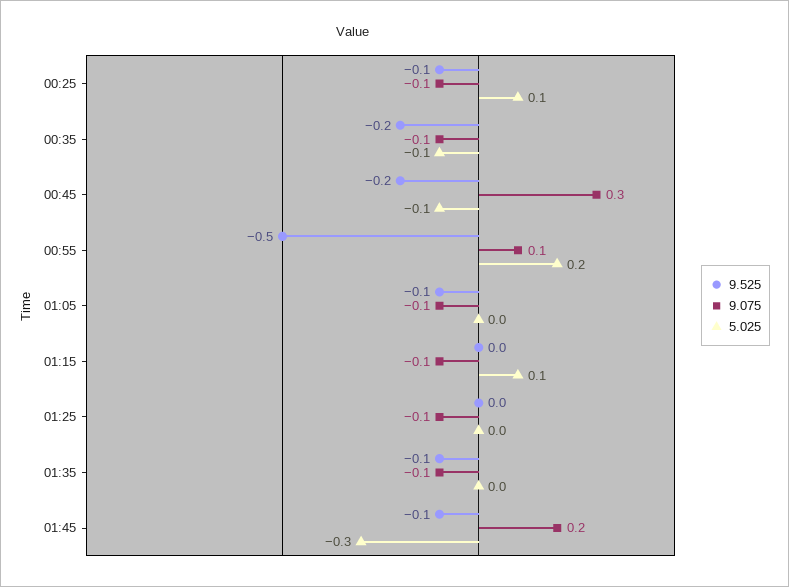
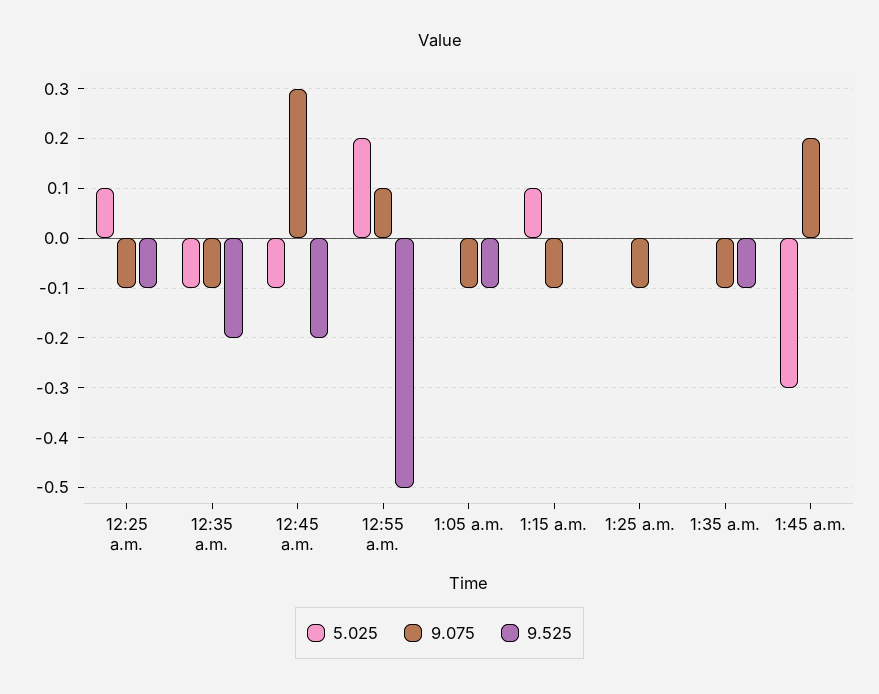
  {
    "9.525": {
      "00:25": -0.1,
      "00:35": -0.2,
      "00:45": -0.2,
      "00:55": -0.5,
      "01:05": -0.1,
      "01:15": 0,
      "01:25": 0,
      "01:35": -0.1,
-     "01:45": -0.1
+     "01:45": 0
    },
    "9.075": {
      "00:25": -0.1,
      "00:35": -0.1,
      "00:45": 0.3,
      "00:55": 0.1,
      "01:05": -0.1,
      "01:15": -0.1,
      "01:25": -0.1,
      "01:35": -0.1,
      "01:45": 0.2
    },
    "5.025": {
      "00:25": 0.1,
      "00:35": -0.1,
      "00:45": -0.1,
      "00:55": 0.2,
      "01:05": 0,
      "01:15": 0.1,
      "01:25": 0,
      "01:35": 0,
      "01:45": -0.3
    }
  }

